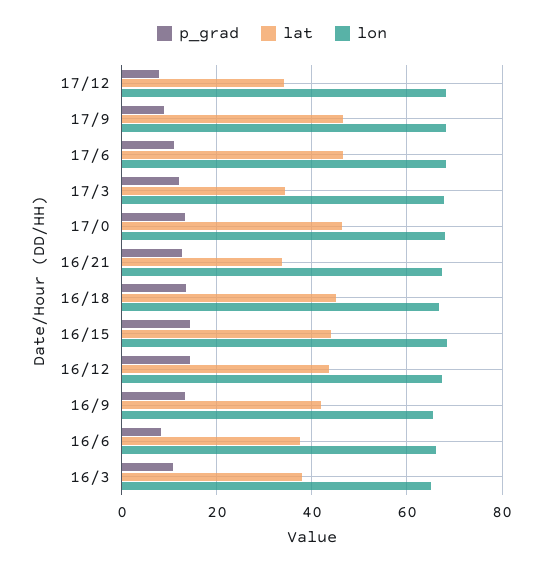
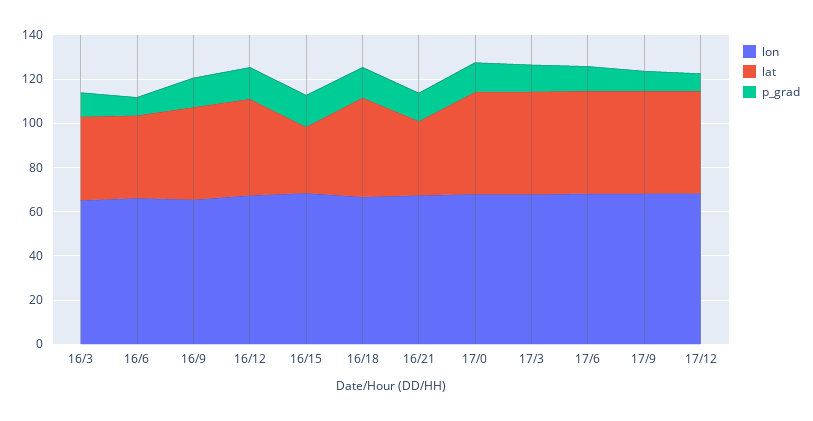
  {
    "p_grad": {
      "17/12": 8,
      "17/9": 8,
      "17/6": 12,
      "17/3": 12,
      "17/0": 14,
      "16/21": 12,
      "16/18": 14,
      "16/15": 14,
      "16/12": 14,
      "16/9": 14,
      "16/6": 8,
      "16/3": 10
    },
    "lat": {
-     "17/12": 34,
+     "17/12": 45,
      "17/9": 46,
      "17/6": 46,
-     "17/3": 34,
+     "17/3": 45,
      "17/0": 46,
      "16/21": 34,
      "16/18": 46,
-     "16/15": 44,
+     "16/15": 30,
      "16/12": 44,
      "16/9": 42,
      "16/6": 38,
      "16/3": 38
    },
    "lon": {
      "17/12": 68,
      "17/9": 68,
      "17/6": 68,
      "17/3": 68,
      "17/0": 68,
      "16/21": 68,
      "16/18": 66,
      "16/15": 68,
      "16/12": 68,
      "16/9": 66,
      "16/6": 66,
      "16/3": 66
    }
  }

